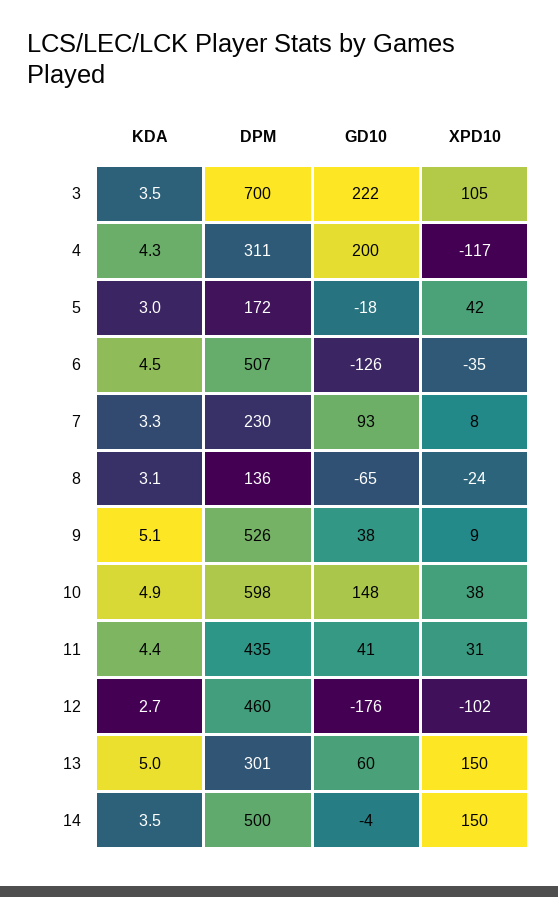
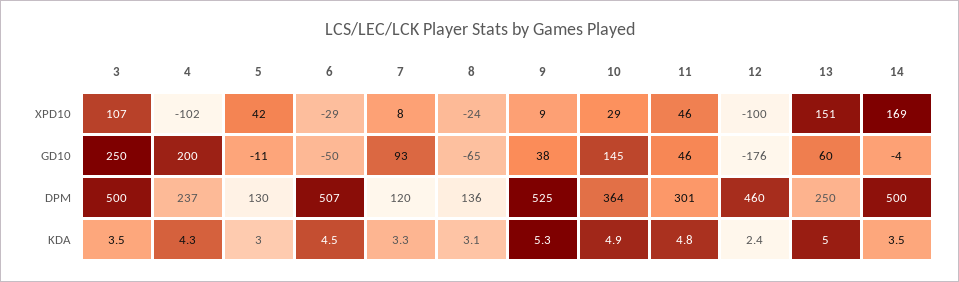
  {
    "KDA": {
      "3": 3.5,
      "4": 4.3,
      "5": 3,
      "6": 4.5,
      "7": 3.3,
      "8": 3.1,
-     "9": 5.1,
+     "9": 5.3,
      "10": 4.9,
-     "11": 4.4,
+     "11": 4.8,
-     "12": 2.7,
+     "12": 2.4,
      "13": 5,
      "14": 3.5
    },
    "DPM": {
-     "3": 700,
+     "3": 500,
-     "4": 311,
+     "4": 237,
-     "5": 172,
+     "5": 130,
      "6": 507,
-     "7": 230,
+     "7": 120,
      "8": 136,
-     "9": 526,
+     "9": 525,
-     "10": 598,
+     "10": 364,
-     "11": 435,
+     "11": 301,
      "12": 460,
-     "13": 301,
+     "13": 250,
      "14": 500
    },
    "GD10": {
-     "3": 222,
+     "3": 250,
      "4": 200,
-     "5": -18,
+     "5": -11,
-     "6": -126,
+     "6": -50,
      "7": 93,
      "8": -65,
      "9": 38,
-     "10": 148,
+     "10": 145,
-     "11": 41,
+     "11": 46,
      "12": -176,
      "13": 60,
      "14": -4
    },
    "XPD10": {
-     "3": 105,
+     "3": 107,
-     "4": -117,
+     "4": -102,
      "5": 42,
-     "6": -35,
+     "6": -29,
      "7": 8,
      "8": -24,
      "9": 9,
-     "10": 38,
+     "10": 29,
-     "11": 31,
+     "11": 46,
-     "12": -102,
+     "12": -100,
-     "13": 150,
+     "13": 151,
-     "14": 150
+     "14": 169
    }
  }

